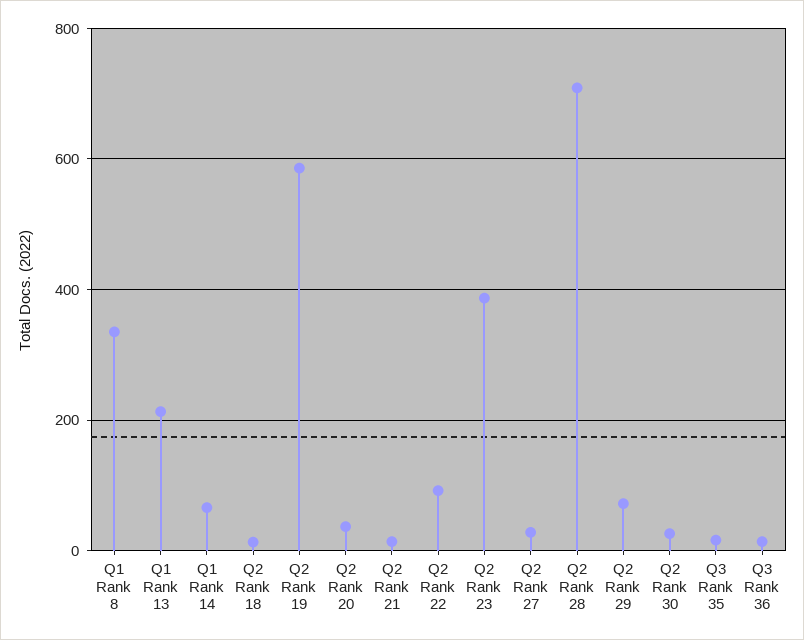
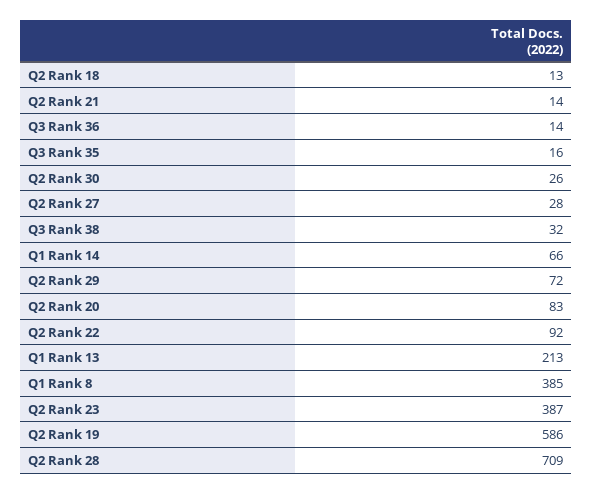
  {
-   "Q1 Rank 8": 340,
+   "Q1 Rank 8": 385,
    "Q1 Rank 13": 213,
    "Q1 Rank 14": 66,
    "Q2 Rank 18": 13,
    "Q2 Rank 19": 586,
-   "Q2 Rank 20": 40,
+   "Q2 Rank 20": 83,
    "Q2 Rank 21": 14,
    "Q2 Rank 22": 92,
    "Q2 Rank 23": 387,
    "Q2 Rank 27": 28,
    "Q2 Rank 28": 709,
    "Q2 Rank 29": 72,
    "Q2 Rank 30": 26,
    "Q3 Rank 35": 16,
-   "Q3 Rank 36": 14
+   "Q3 Rank 36": 14,
+   "Q3 Rank 38": 32
  }

